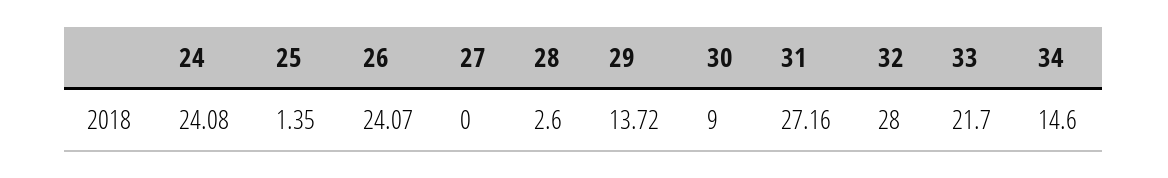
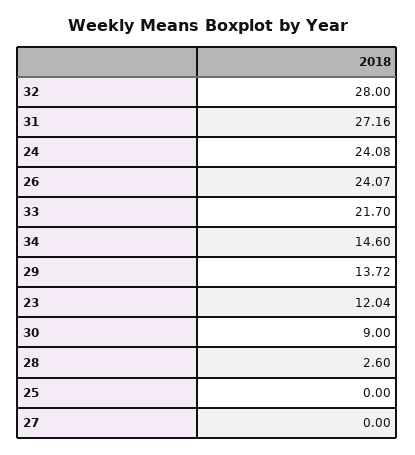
  {
    "24": 24.08,
-   "25": 1.35,
+   "25": 0,
    "26": 24.07,
    "27": 0,
    "28": 2.6,
    "29": 13.72,
    "30": 9,
    "31": 27.16,
    "32": 28,
    "33": 21.7,
-   "34": 14.6
+   "34": 14.6,
+   "23": 12.04
  }

